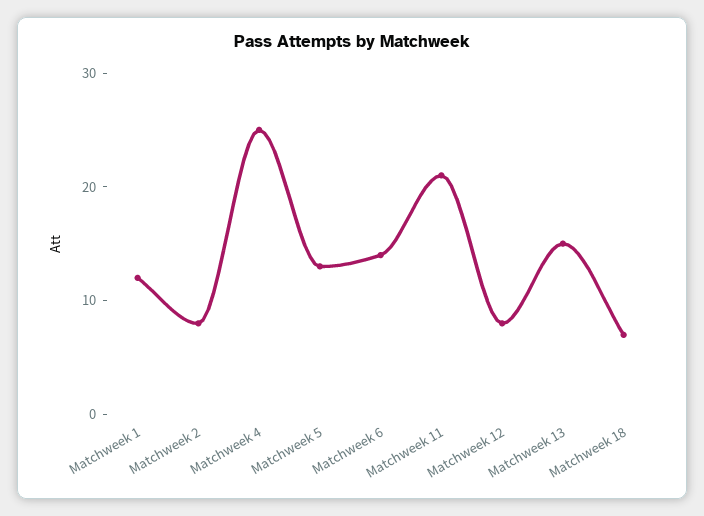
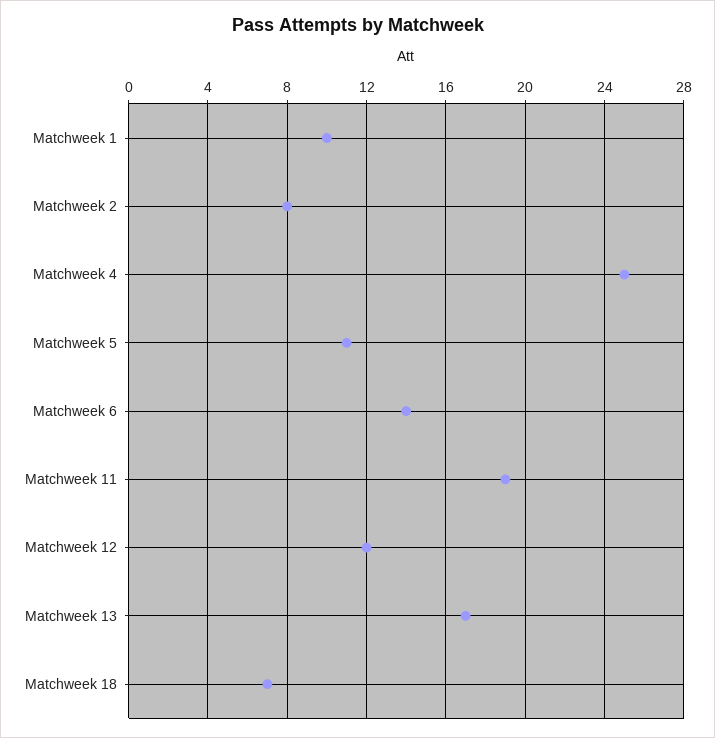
  {
-   "Matchweek 1": 12,
+   "Matchweek 1": 10,
    "Matchweek 2": 8,
    "Matchweek 4": 25,
-   "Matchweek 5": 13,
+   "Matchweek 5": 11,
    "Matchweek 6": 14,
-   "Matchweek 11": 21,
+   "Matchweek 11": 19,
-   "Matchweek 12": 8,
+   "Matchweek 12": 12,
-   "Matchweek 13": 15,
+   "Matchweek 13": 17,
    "Matchweek 18": 7
  }

